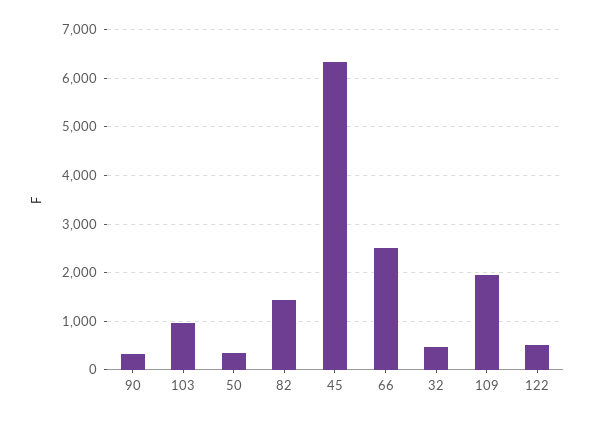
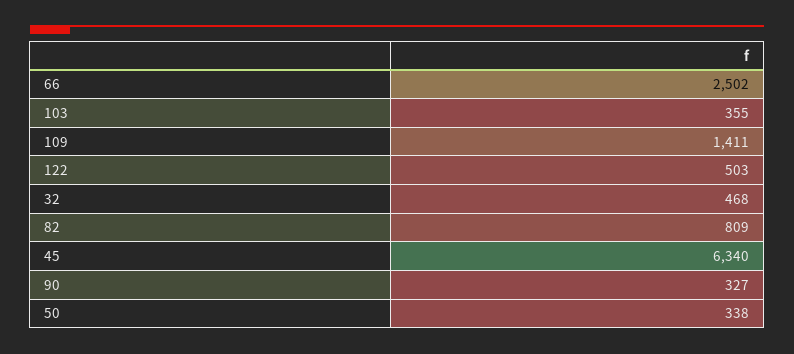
  {
    "90": 327,
-   "103": 1000,
+   "103": 355,
    "50": 338,
-   "82": 1400,
+   "82": 809,
    "45": 6340,
    "66": 2502,
    "32": 468,
-   "109": 2000,
+   "109": 1411,
    "122": 503
  }

